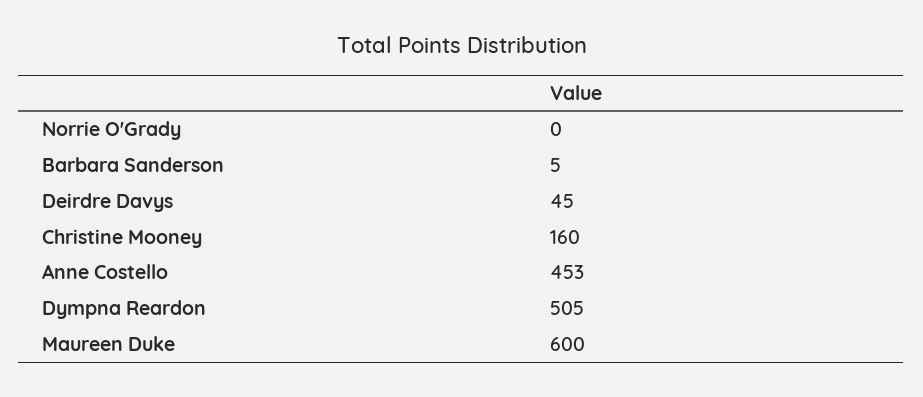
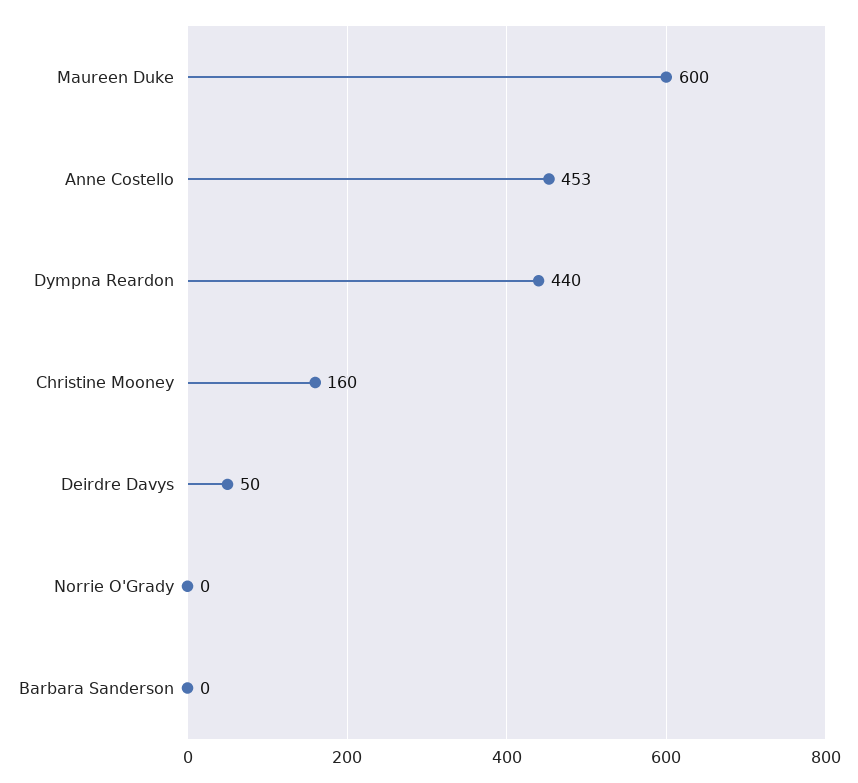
  {
    "Norrie O'Grady": 0,
-   "Barbara Sanderson": 5,
+   "Barbara Sanderson": 0,
-   "Deirdre Davys": 45,
+   "Deirdre Davys": 50,
    "Christine Mooney": 160,
    "Anne Costello": 453,
-   "Dympna Reardon": 505,
+   "Dympna Reardon": 440,
    "Maureen Duke": 600
  }

